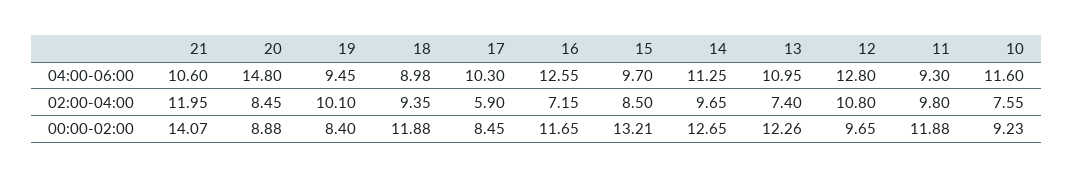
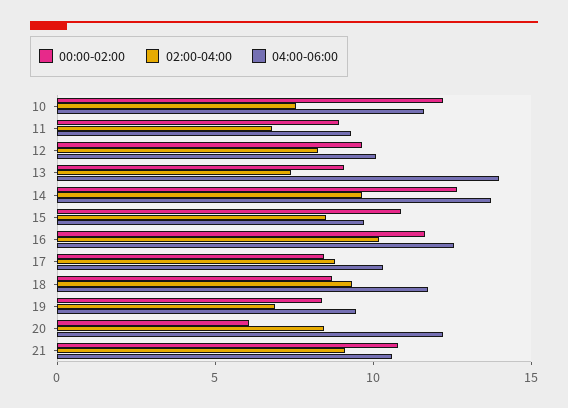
  {
    "04:00-06:00": {
      "21": 10.6,
-     "20": 14.8,
+     "20": 12,
      "19": 9.45,
-     "18": 8.98,
+     "18": 12,
      "17": 10.3,
      "16": 12.55,
      "15": 9.7,
-     "14": 11.25,
+     "14": 14,
-     "13": 10.95,
+     "13": 14,
-     "12": 12.8,
+     "12": 10,
      "11": 9.3,
      "10": 11.6
    },
    "02:00-04:00": {
-     "21": 11.95,
+     "21": 9,
      "20": 8.45,
-     "19": 10.1,
+     "19": 7,
      "18": 9.35,
-     "17": 5.9,
+     "17": 9,
-     "16": 7.15,
+     "16": 10,
      "15": 8.5,
      "14": 9.65,
      "13": 7.4,
-     "12": 10.8,
+     "12": 8,
-     "11": 9.8,
+     "11": 7,
      "10": 7.55
    },
    "00:00-02:00": {
-     "21": 14.07,
+     "21": 11,
-     "20": 8.88,
+     "20": 6,
      "19": 8.4,
-     "18": 11.88,
+     "18": 9,
      "17": 8.45,
      "16": 11.65,
-     "15": 13.21,
+     "15": 11,
      "14": 12.65,
-     "13": 12.26,
+     "13": 9,
      "12": 9.65,
-     "11": 11.88,
+     "11": 9,
-     "10": 9.23
+     "10": 12
    }
  }

